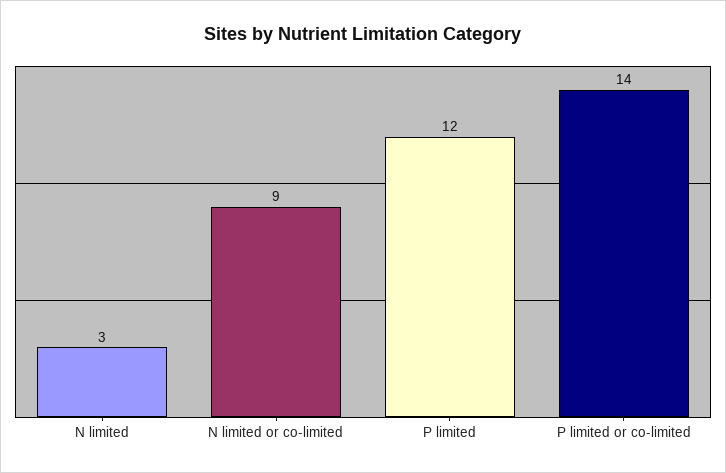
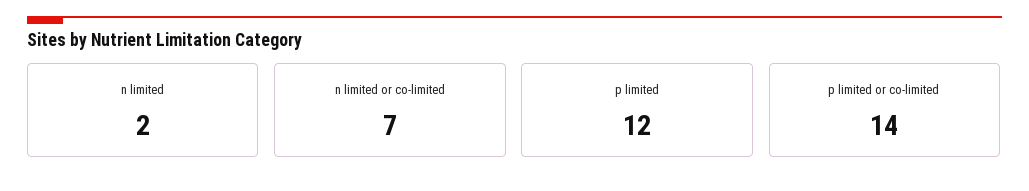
  {
-   "N limited": 3,
+   "N limited": 2,
-   "N limited or co-limited": 9,
+   "N limited or co-limited": 7,
    "P limited": 12,
    "P limited or co-limited": 14
  }

